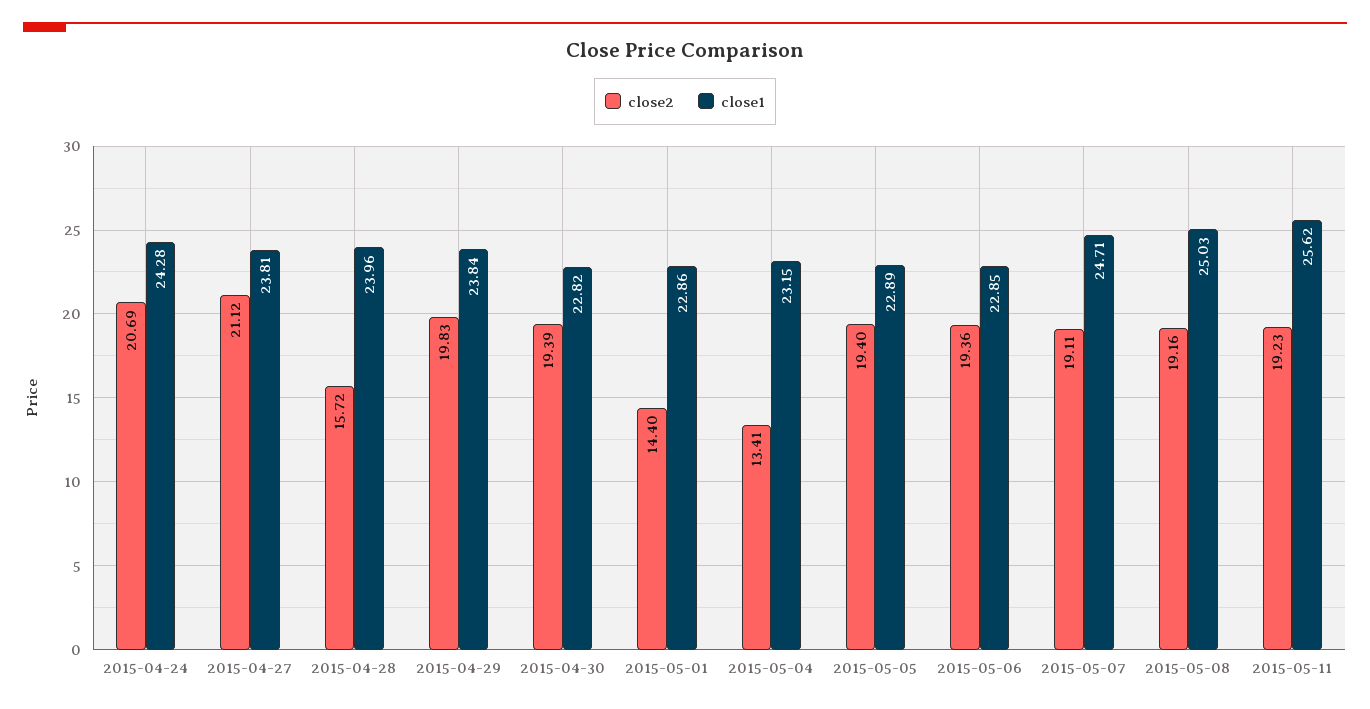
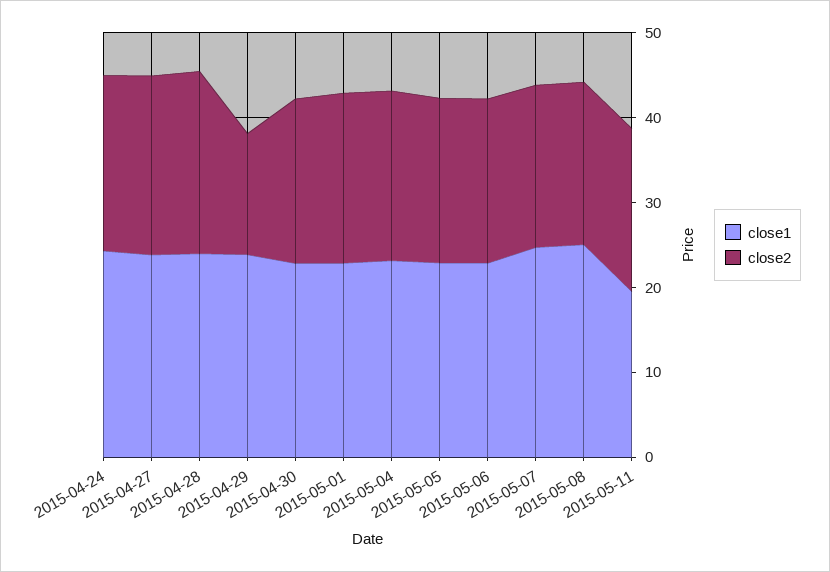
  {
    "close2": {
      "2015-04-24": 20.69,
      "2015-04-27": 21.12,
-     "2015-04-28": 15.72,
+     "2015-04-28": 22,
-     "2015-04-29": 19.83,
+     "2015-04-29": 14,
      "2015-04-30": 19.39,
-     "2015-05-01": 14.4,
+     "2015-05-01": 20,
-     "2015-05-04": 13.41,
+     "2015-05-04": 20,
      "2015-05-05": 19.4,
      "2015-05-06": 19.36,
      "2015-05-07": 19.11,
      "2015-05-08": 19.16,
      "2015-05-11": 19.23
    },
    "close1": {
      "2015-04-24": 24.28,
      "2015-04-27": 23.81,
      "2015-04-28": 23.96,
      "2015-04-29": 23.84,
      "2015-04-30": 22.82,
      "2015-05-01": 22.86,
      "2015-05-04": 23.15,
      "2015-05-05": 22.89,
      "2015-05-06": 22.85,
      "2015-05-07": 24.71,
      "2015-05-08": 25.03,
-     "2015-05-11": 25.62
+     "2015-05-11": 20
    }
  }

